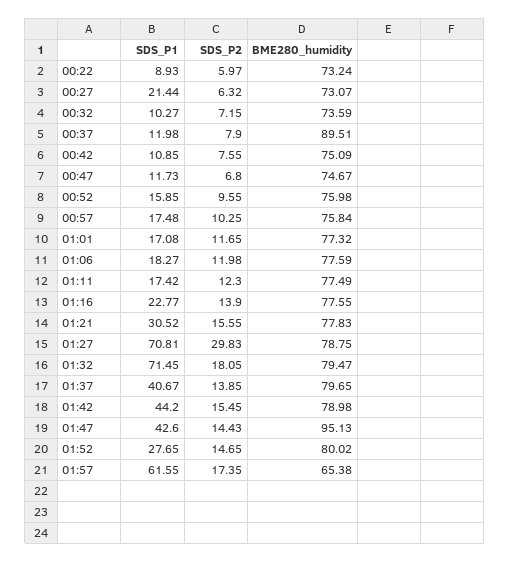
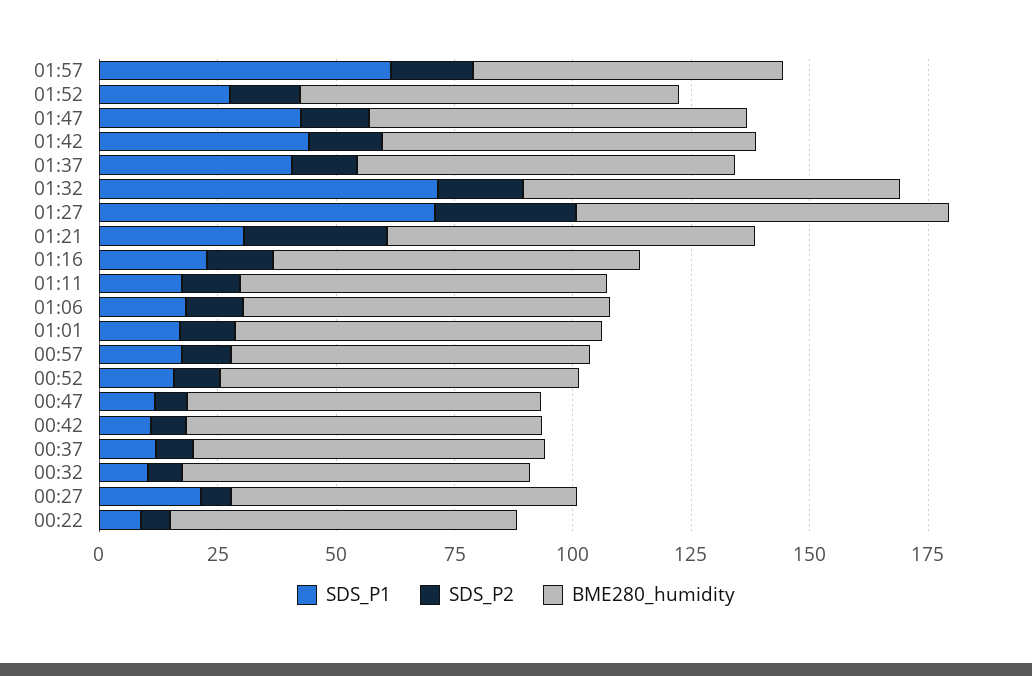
  {
    "SDS_P1": {
      "00:22": 8.93,
      "00:27": 21.44,
      "00:32": 10.27,
      "00:37": 11.98,
      "00:42": 10.85,
      "00:47": 11.73,
      "00:52": 15.85,
      "00:57": 17.48,
      "01:01": 17.08,
      "01:06": 18.27,
      "01:11": 17.42,
      "01:16": 22.77,
      "01:21": 30.52,
      "01:27": 70.81,
      "01:32": 71.45,
      "01:37": 40.67,
      "01:42": 44.2,
      "01:47": 42.6,
      "01:52": 27.65,
      "01:57": 61.55
    },
    "SDS_P2": {
      "00:22": 5.97,
      "00:27": 6.32,
      "00:32": 7.15,
      "00:37": 7.9,
      "00:42": 7.55,
      "00:47": 6.8,
      "00:52": 9.55,
      "00:57": 10.25,
      "01:01": 11.65,
      "01:06": 11.98,
      "01:11": 12.3,
      "01:16": 13.9,
-     "01:21": 15.55,
+     "01:21": 30,
      "01:27": 29.83,
      "01:32": 18.05,
      "01:37": 13.85,
      "01:42": 15.45,
      "01:47": 14.43,
      "01:52": 14.65,
      "01:57": 17.35
    },
    "BME280_humidity": {
      "00:22": 73.24,
      "00:27": 73.07,
      "00:32": 73.59,
-     "00:37": 89.51,
+     "00:37": 75,
      "00:42": 75.09,
      "00:47": 74.67,
      "00:52": 75.98,
      "00:57": 75.84,
      "01:01": 77.32,
      "01:06": 77.59,
      "01:11": 77.49,
      "01:16": 77.55,
      "01:21": 77.83,
      "01:27": 78.75,
      "01:32": 79.47,
      "01:37": 79.65,
      "01:42": 78.98,
-     "01:47": 95.13,
+     "01:47": 80,
      "01:52": 80.02,
      "01:57": 65.38
    }
  }

